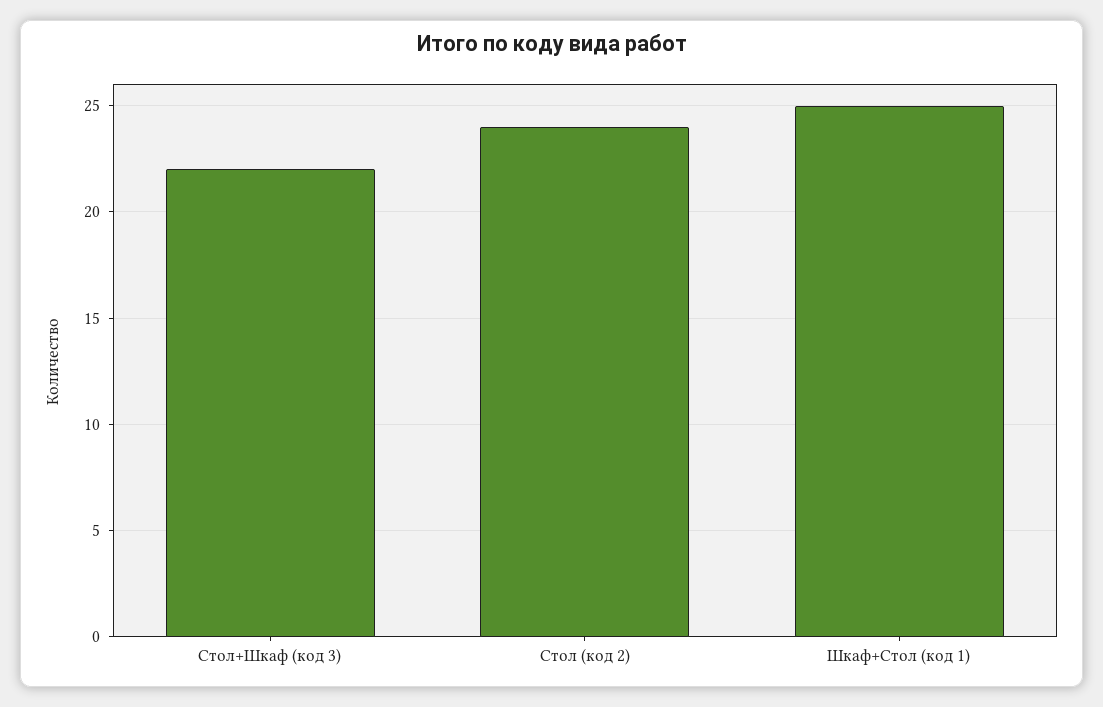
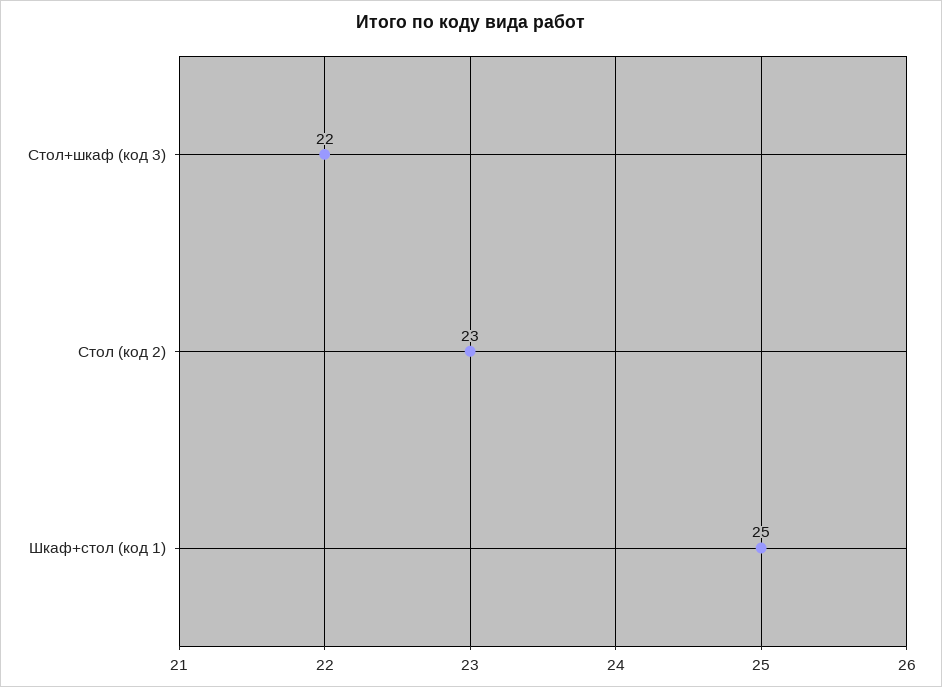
  {
    "Стол+Шкаф (код 3)": 22,
-   "Стол (код 2)": 24,
+   "Стол (код 2)": 23,
    "Шкаф+Стол (код 1)": 25
  }

